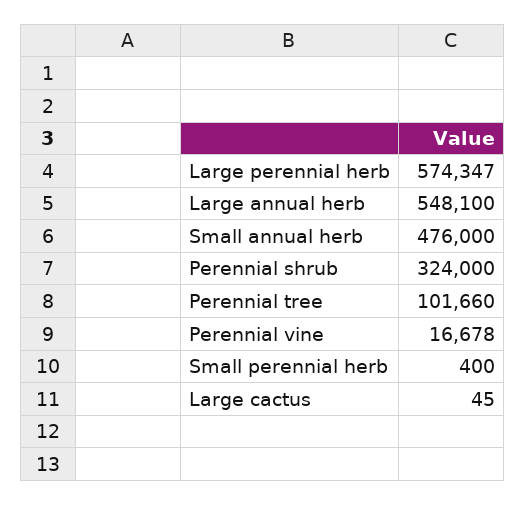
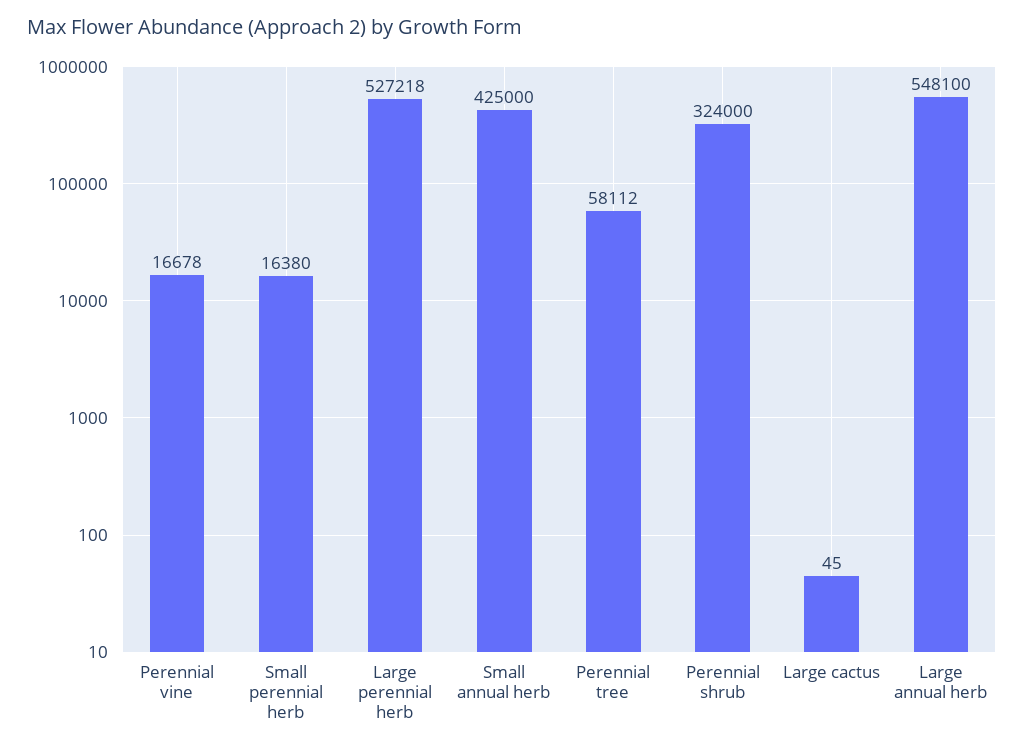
  {
-   "Large perennial herb": 574347,
+   "Large perennial herb": 527218,
    "Large annual herb": 548100,
-   "Small annual herb": 476000,
+   "Small annual herb": 425000,
    "Perennial shrub": 324000,
-   "Perennial tree": 101660,
+   "Perennial tree": 58112,
    "Perennial vine": 16678,
-   "Small perennial herb": 400,
+   "Small perennial herb": 16380,
    "Large cactus": 45
  }

